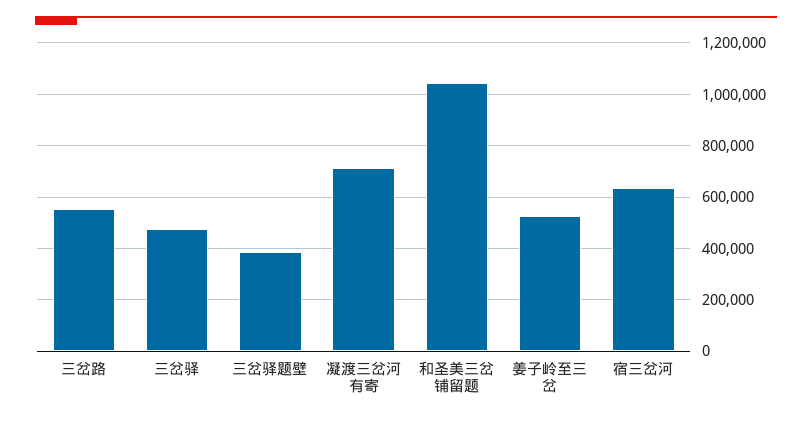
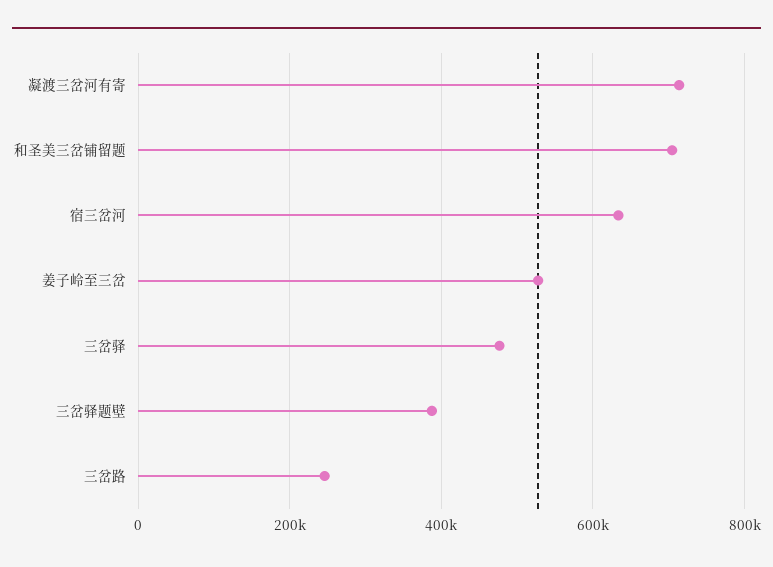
  {
-   "三岔路": 550000,
+   "三岔路": 240000,
    "三岔驿": 480000,
    "三岔驿题壁": 380000,
    "凝渡三岔河有寄": 720000,
-   "和圣美三岔铺留题": 1050000,
+   "和圣美三岔铺留题": 700000,
    "姜子岭至三岔": 520000,
    "宿三岔河": 640000
  }

